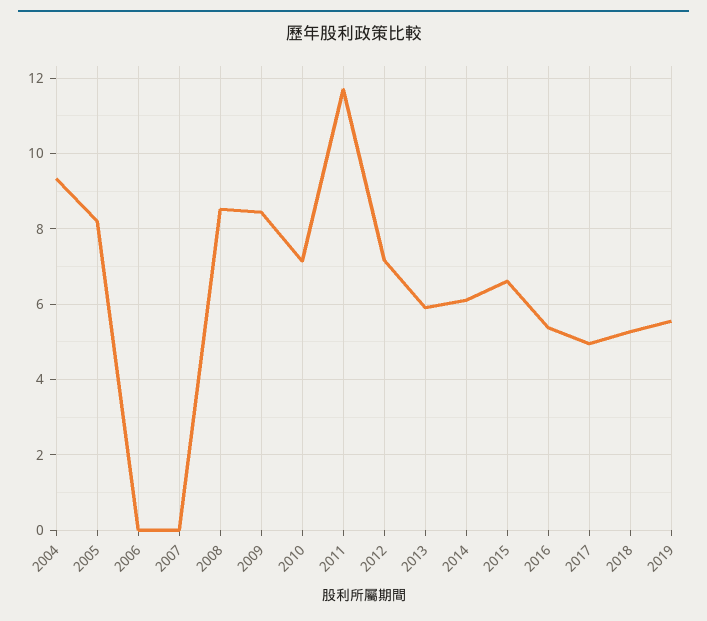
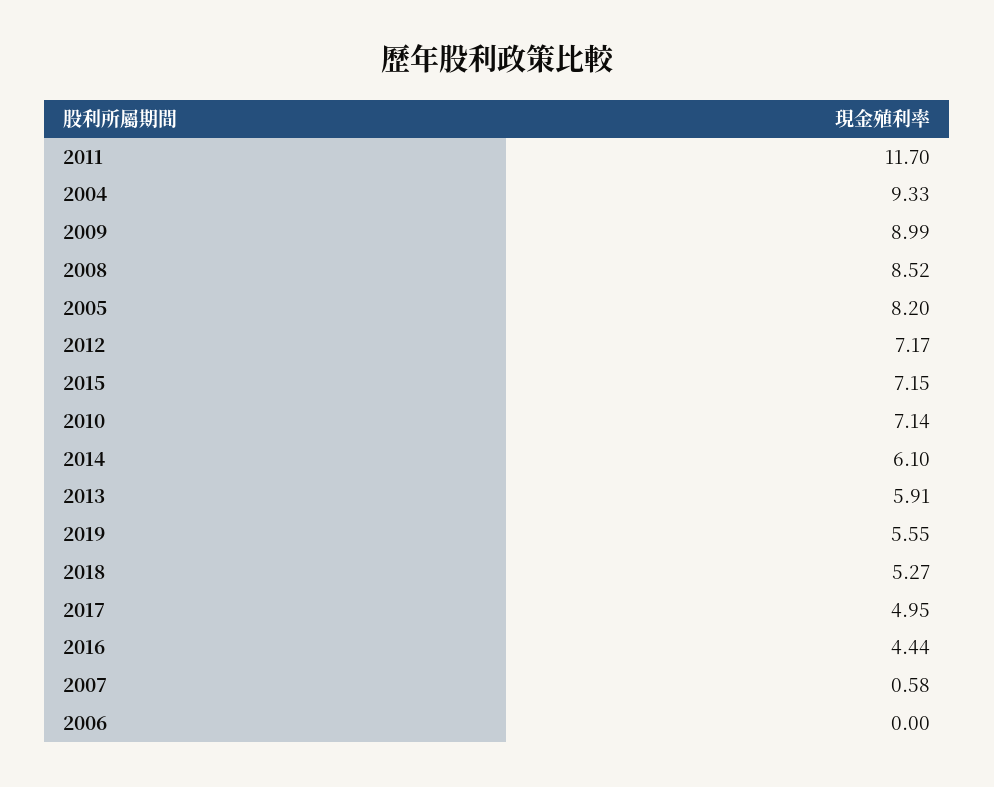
  {
    "2004": 9.33,
    "2005": 8.2,
    "2006": 0,
-   "2007": 0,
+   "2007": 0.58,
    "2008": 8.52,
-   "2009": 8.4,
+   "2009": 8.99,
    "2010": 7.14,
    "2011": 11.7,
    "2012": 7.17,
    "2013": 5.91,
    "2014": 6.1,
-   "2015": 6.6,
+   "2015": 7.15,
-   "2016": 5.4,
+   "2016": 4.44,
    "2017": 4.95,
    "2018": 5.27,
    "2019": 5.55
  }

